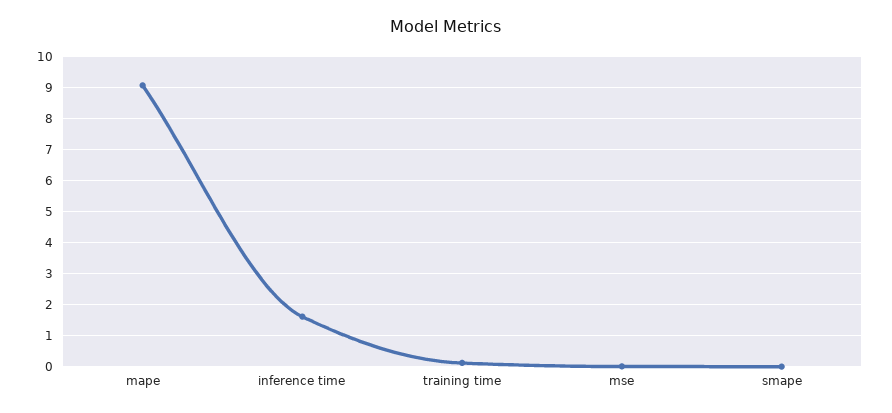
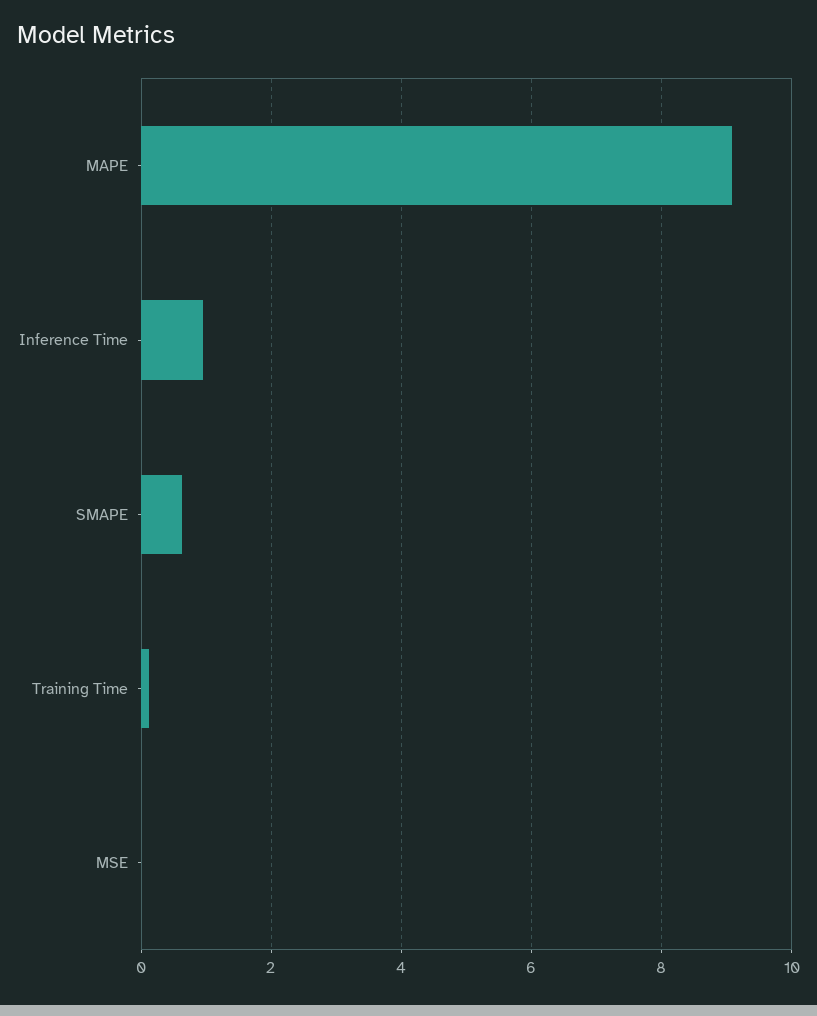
  {
    "mape": 9,
-   "inference time": 1.6,
+   "inference time": 1,
    "training time": 0.2,
    "mse": 0,
-   "smape": 0
+   "smape": 0.6
  }

